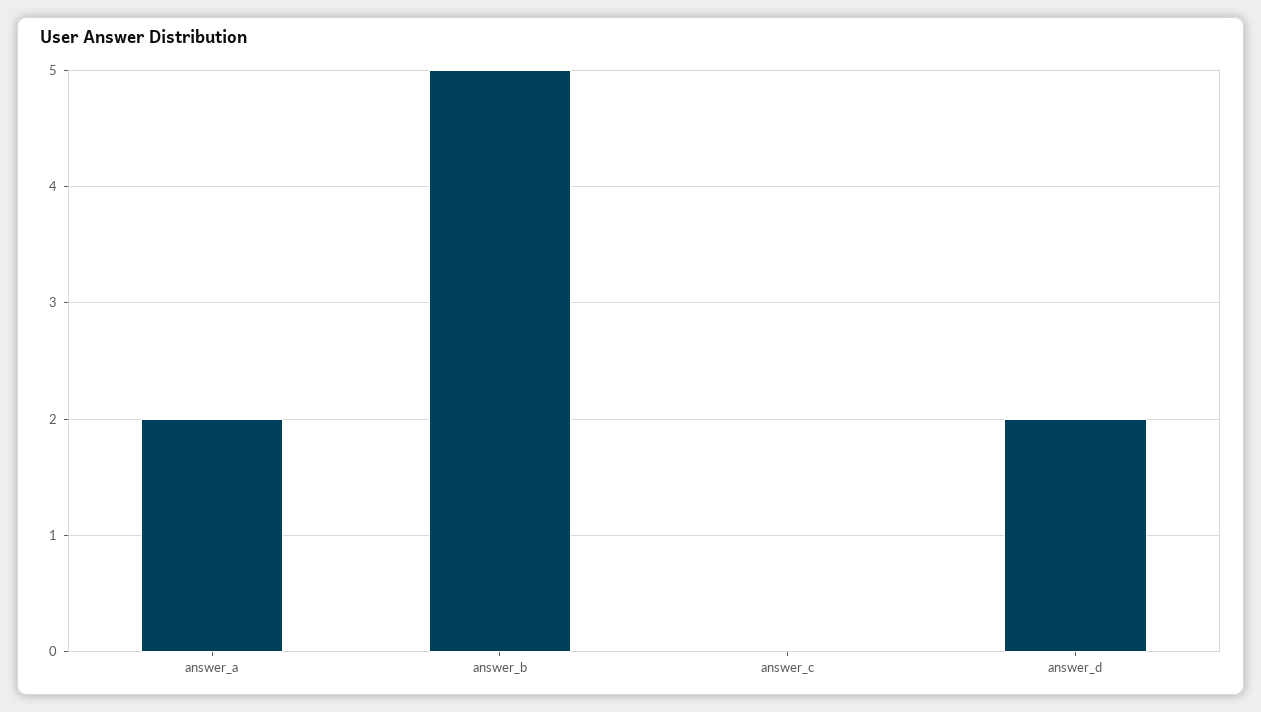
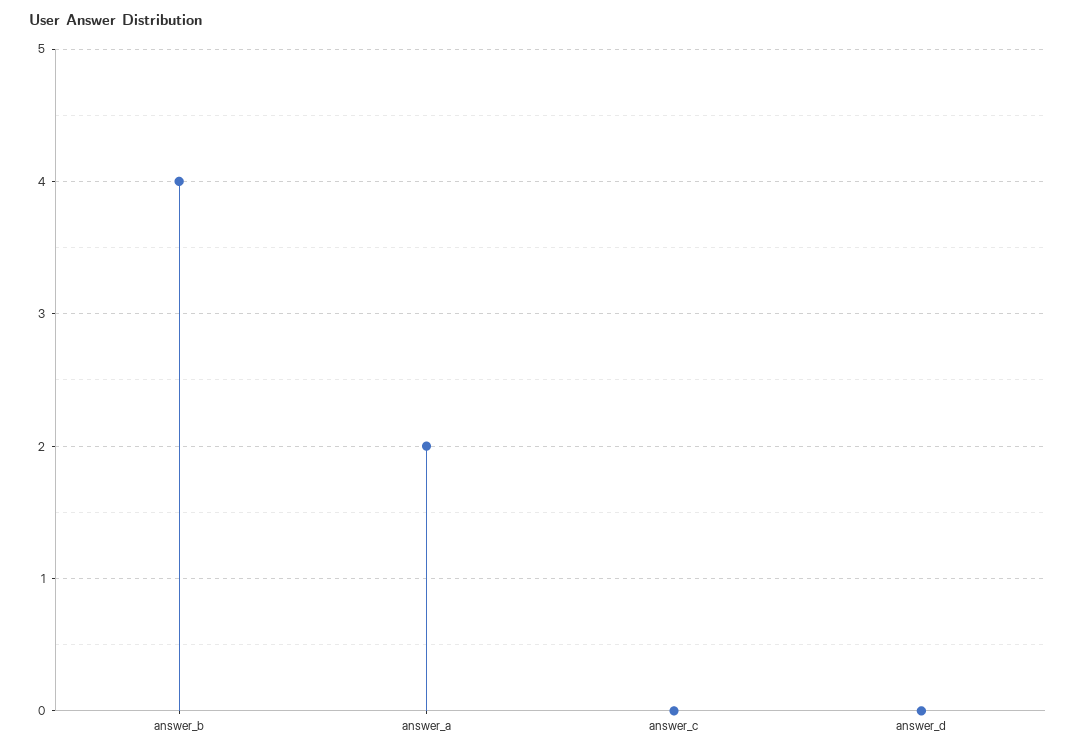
  {
    "answer_a": 2,
-   "answer_b": 5,
+   "answer_b": 4,
    "answer_c": 0,
-   "answer_d": 2
+   "answer_d": 0
  }

